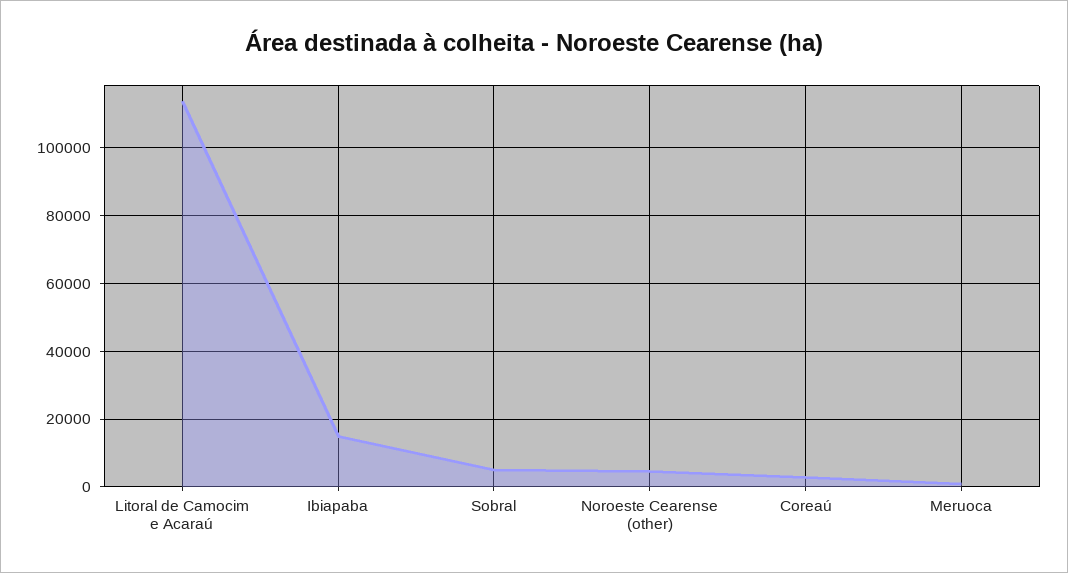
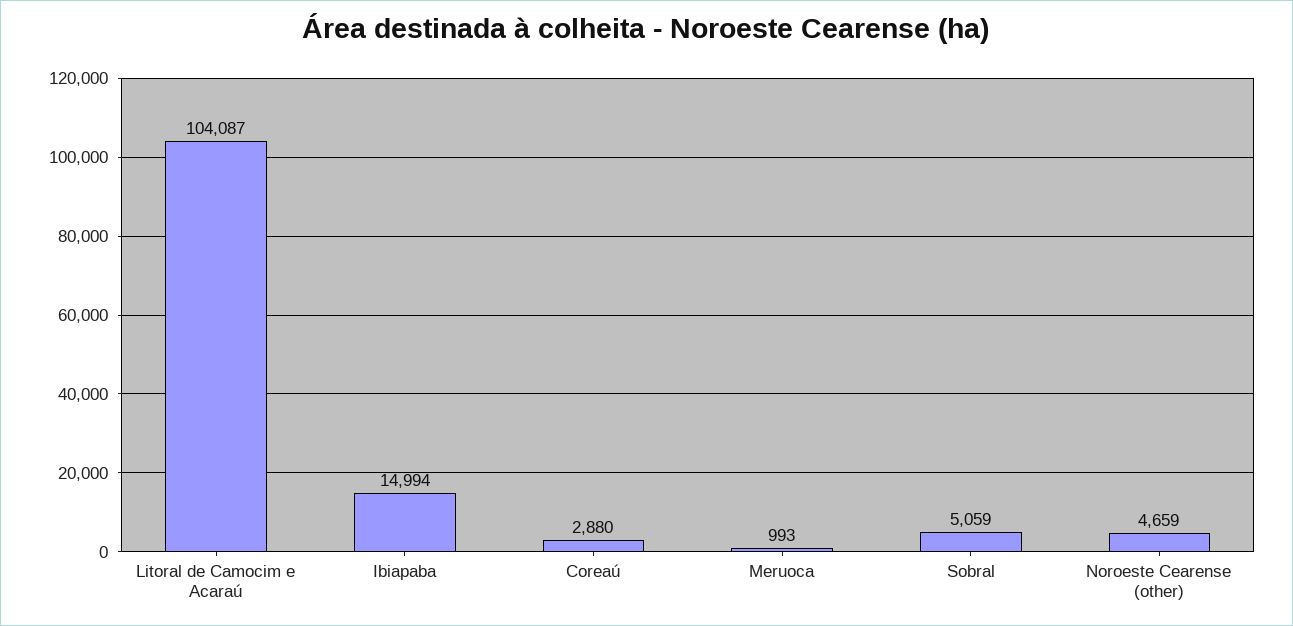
  {
-   "Litoral de Camocim e Acaraú": 114000,
+   "Litoral de Camocim e Acaraú": 104087,
    "Ibiapaba": 14994,
    "Sobral": 5059,
    "Noroeste Cearense (other)": 4659,
    "Coreaú": 2880,
    "Meruoca": 993
  }

